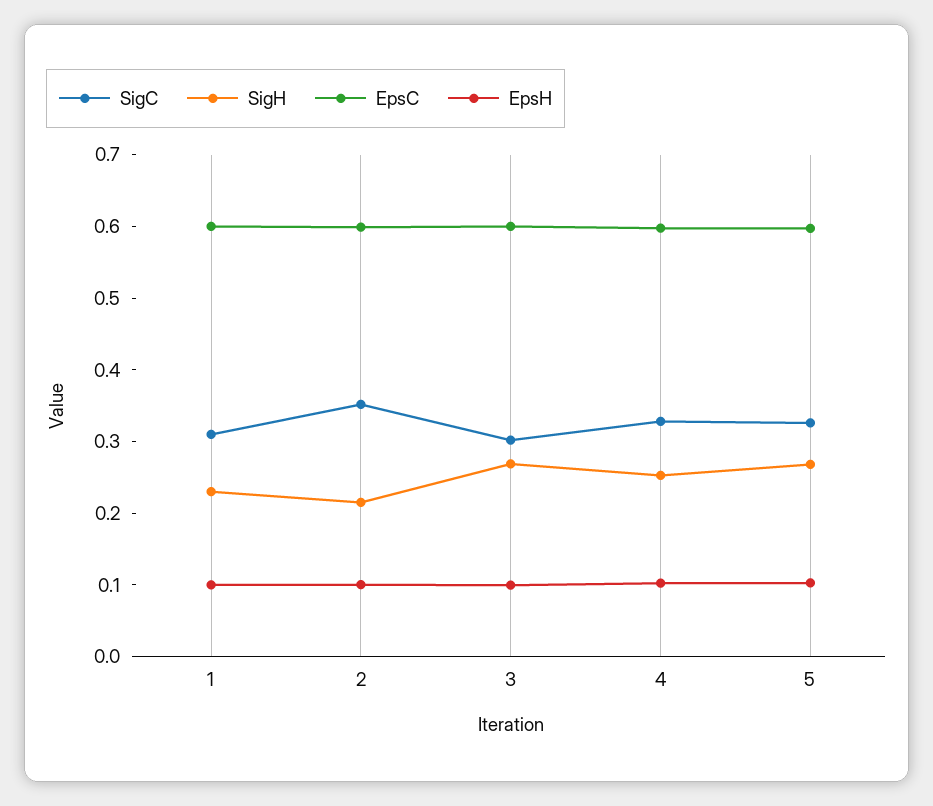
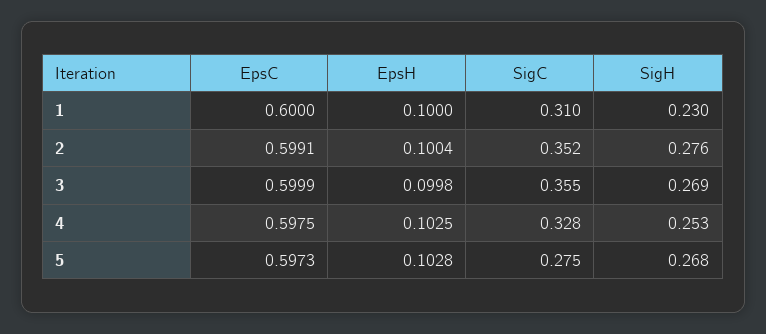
  {
    "SigC": {
      "1": 0.31,
      "2": 0.352,
-     "3": 0.3,
+     "3": 0.355,
      "4": 0.328,
-     "5": 0.32
+     "5": 0.275
    },
    "SigH": {
      "1": 0.23,
-     "2": 0.22,
+     "2": 0.276,
      "3": 0.269,
      "4": 0.253,
      "5": 0.268
    },
    "EpsC": {
      "1": 0.6,
      "2": 0.5991,
      "3": 0.5999,
      "4": 0.5975,
      "5": 0.5973
    },
    "EpsH": {
      "1": 0.1,
      "2": 0.1004,
      "3": 0.0998,
      "4": 0.1025,
      "5": 0.1028
    }
  }

